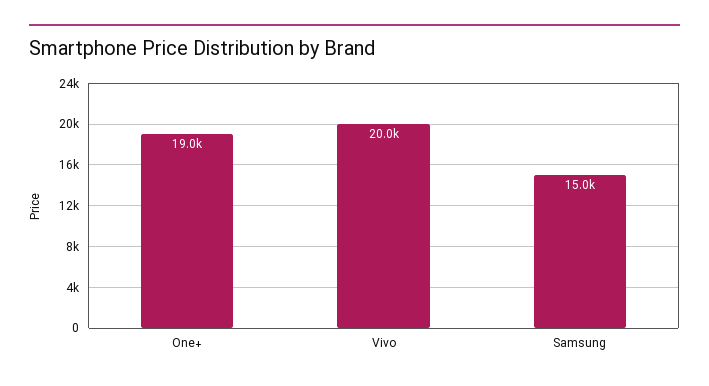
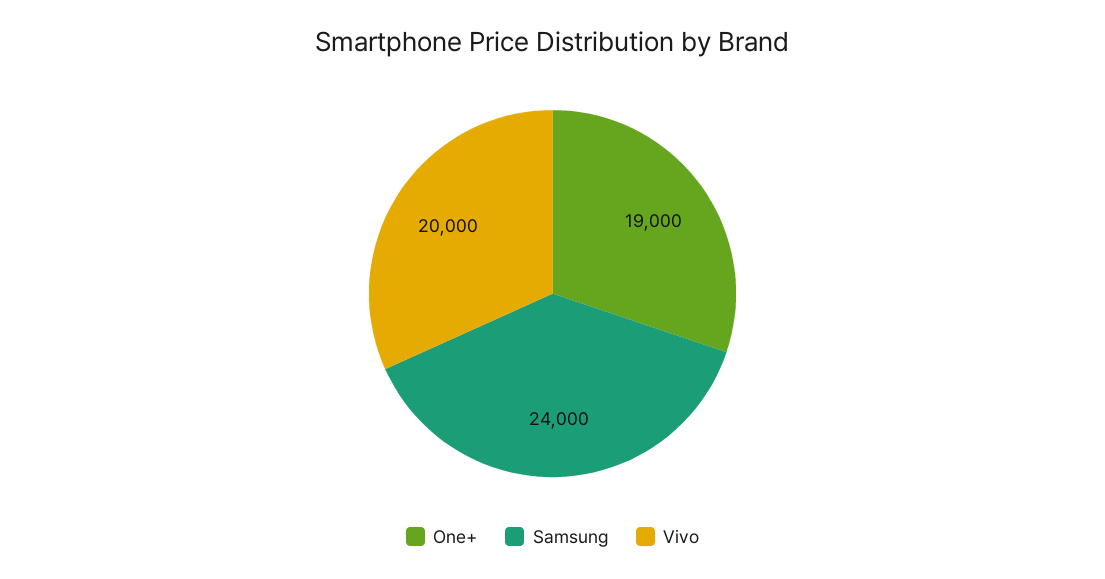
  {
    "One+": 19000,
    "Vivo": 20000,
-   "Samsung": 15000
+   "Samsung": 24000
  }

